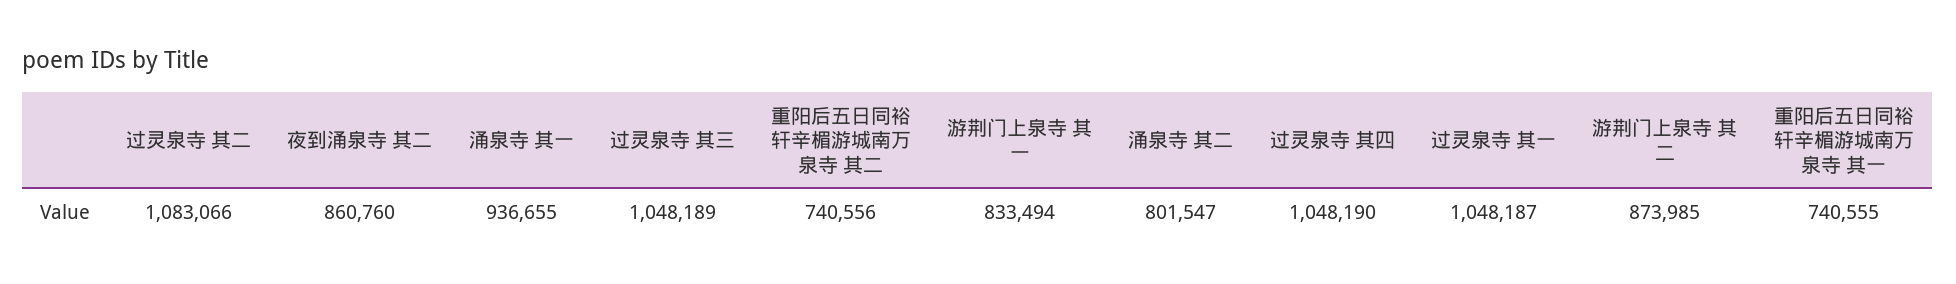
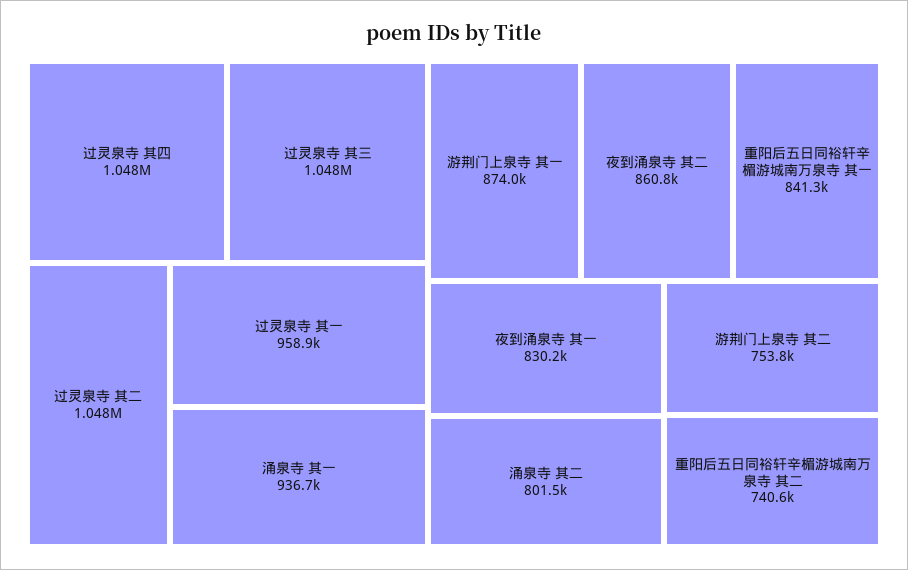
  {
-   "过灵泉寺 其二": 1083066,
+   "过灵泉寺 其二": 1048000,
    "夜到涌泉寺 其二": 860760,
    "涌泉寺 其一": 936655,
    "过灵泉寺 其三": 1048189,
    "重阳后五日同裕轩辛楣游城南万泉寺 其二": 740556,
-   "游荆门上泉寺 其一": 833494,
+   "游荆门上泉寺 其一": 874000,
    "涌泉寺 其二": 801547,
    "过灵泉寺 其四": 1048190,
-   "过灵泉寺 其一": 1048187,
+   "过灵泉寺 其一": 958900,
-   "游荆门上泉寺 其二": 873985,
+   "游荆门上泉寺 其二": 753800,
-   "重阳后五日同裕轩辛楣游城南万泉寺 其一": 740555
+   "重阳后五日同裕轩辛楣游城南万泉寺 其一": 841300,
+   "夜到涌泉寺 其一": 830200
  }

